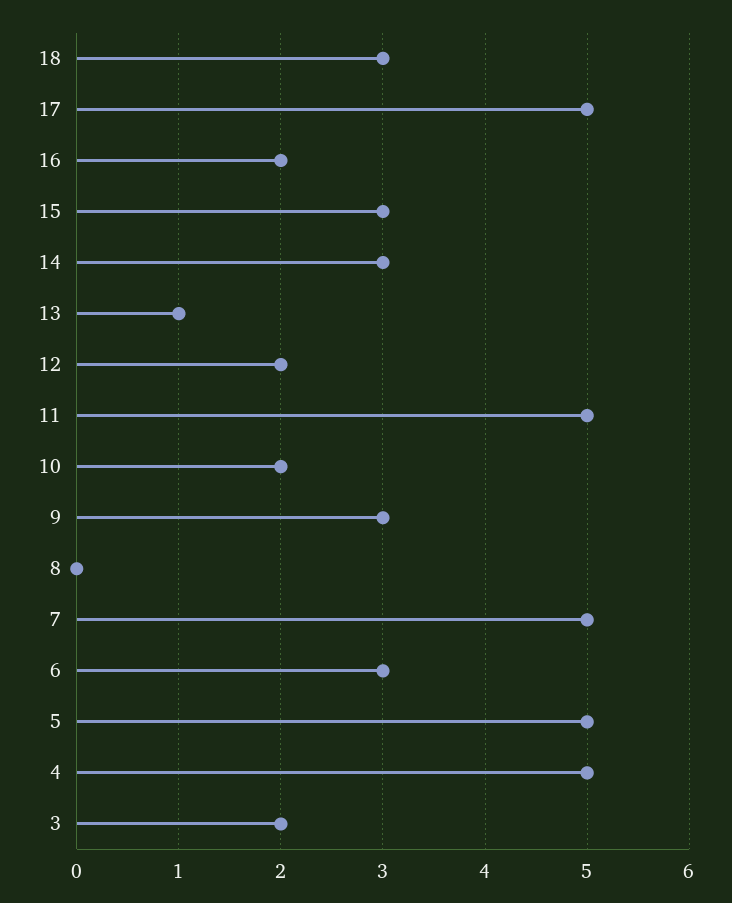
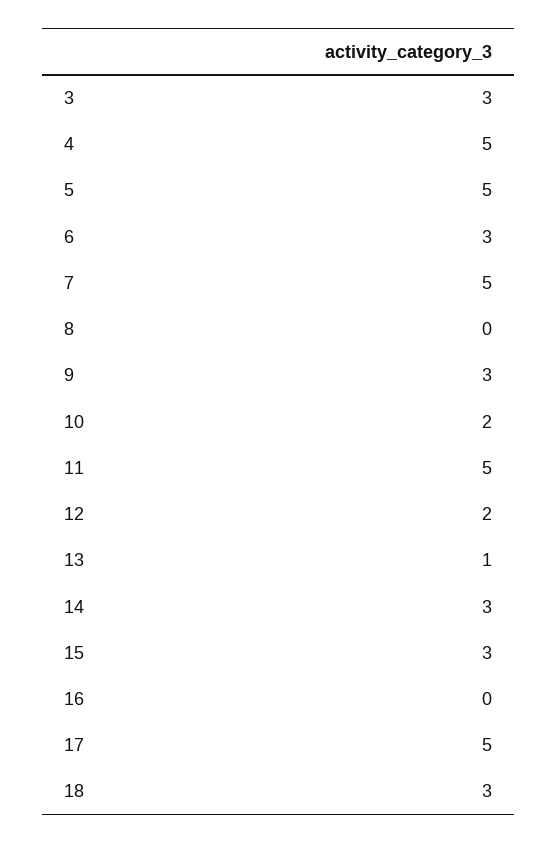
  {
    "18": 3,
    "17": 5,
-   "16": 2,
+   "16": 0,
    "15": 3,
    "14": 3,
    "13": 1,
    "12": 2,
    "11": 5,
    "10": 2,
    "9": 3,
    "8": 0,
    "7": 5,
    "6": 3,
    "5": 5,
    "4": 5,
-   "3": 2
+   "3": 3
  }

